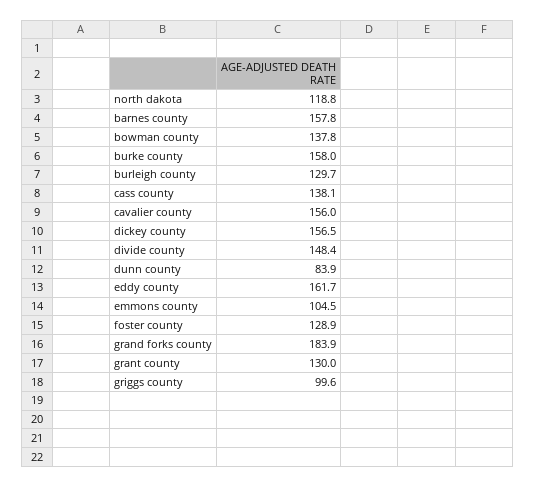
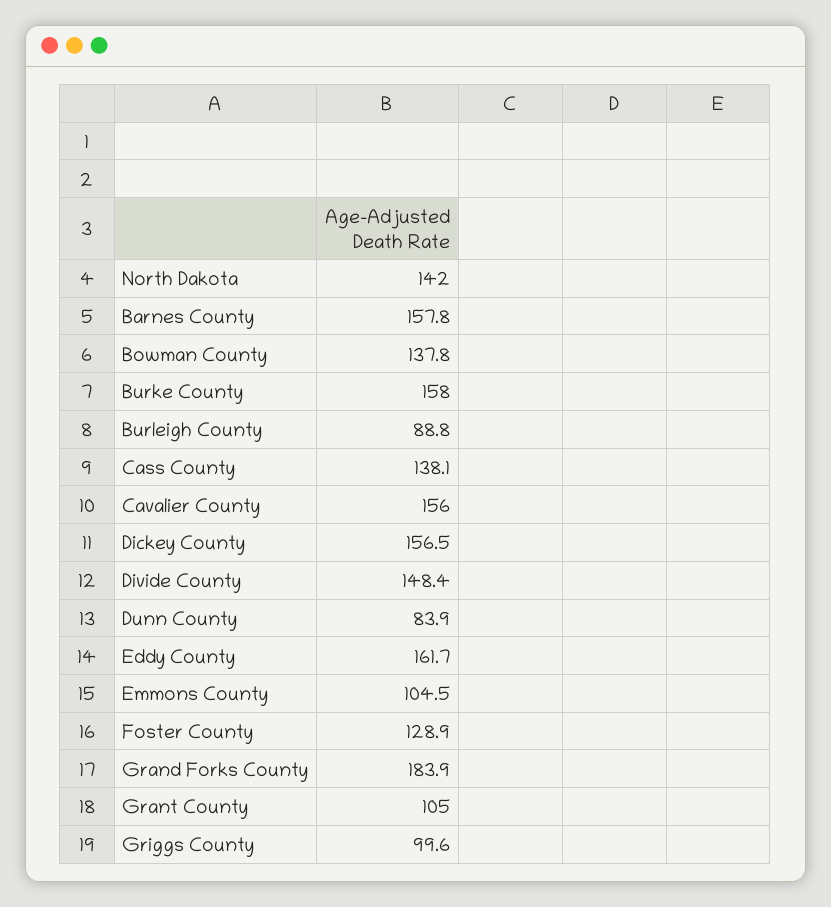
  {
-   "north dakota": 118.8,
+   "north dakota": 142,
    "barnes county": 157.8,
    "bowman county": 137.8,
    "burke county": 158,
-   "burleigh county": 129.7,
+   "burleigh county": 88.8,
    "cass county": 138.1,
    "cavalier county": 156,
    "dickey county": 156.5,
    "divide county": 148.4,
    "dunn county": 83.9,
    "eddy county": 161.7,
    "emmons county": 104.5,
    "foster county": 128.9,
    "grand forks county": 183.9,
-   "grant county": 130,
+   "grant county": 105,
    "griggs county": 99.6
  }

